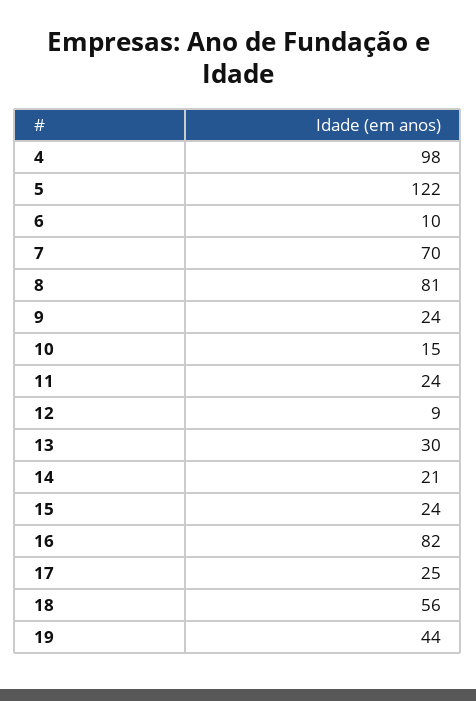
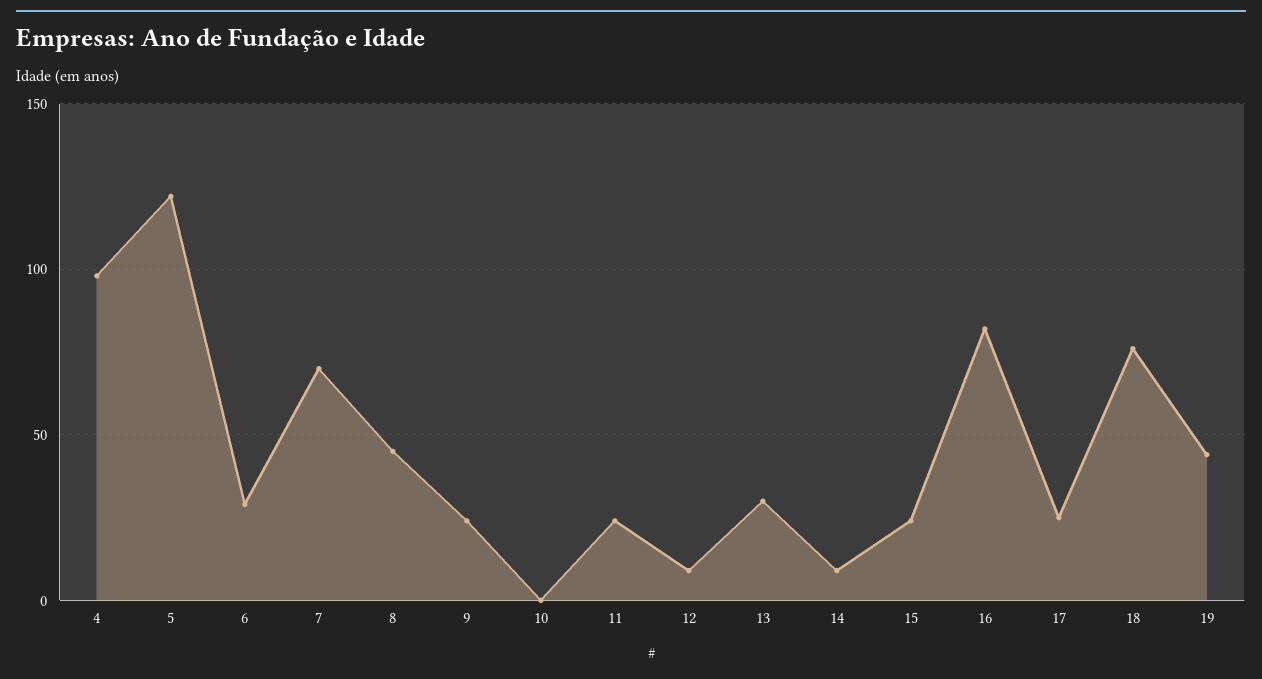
  {
    "4": 98,
    "5": 122,
-   "6": 10,
+   "6": 30,
    "7": 70,
-   "8": 81,
+   "8": 45,
    "9": 24,
-   "10": 15,
+   "10": 0,
    "11": 24,
    "12": 9,
    "13": 30,
-   "14": 21,
+   "14": 10,
    "15": 24,
    "16": 82,
    "17": 25,
-   "18": 56,
+   "18": 75,
    "19": 44
  }

